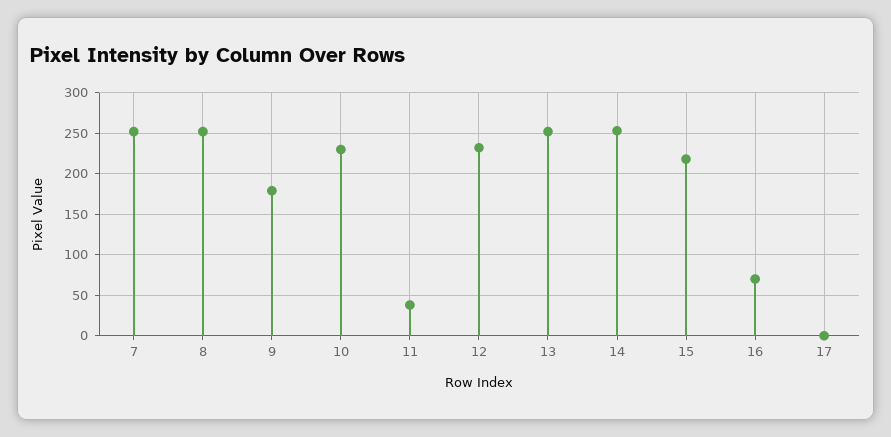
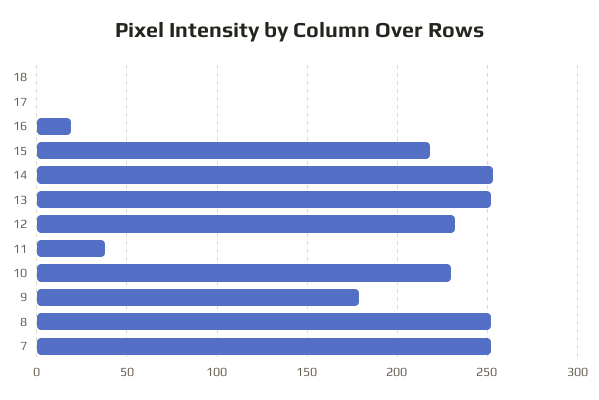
  {
    "7": 250,
    "8": 250,
    "9": 180,
    "10": 230,
    "11": 40,
    "12": 230,
    "13": 250,
    "14": 255,
    "15": 220,
-   "16": 70,
+   "16": 20,
-   "17": 0
+   "17": 0,
+   "18": 0
  }

